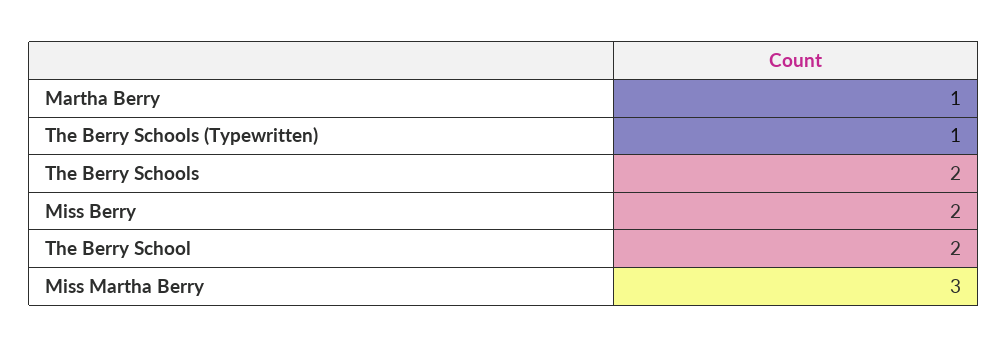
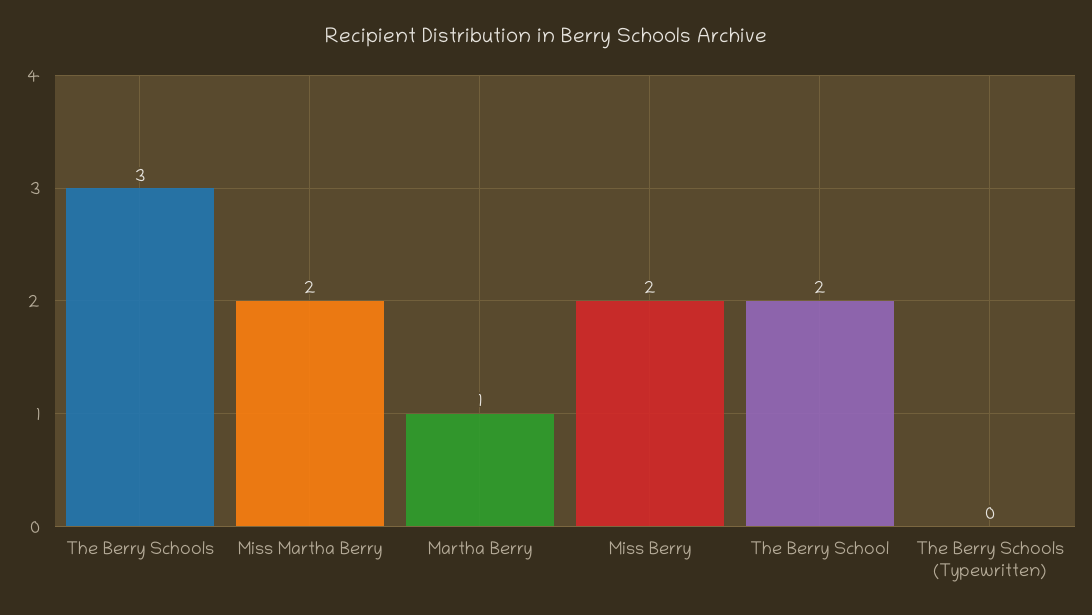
  {
    "Martha Berry": 1,
-   "The Berry Schools (Typewritten)": 1,
+   "The Berry Schools (Typewritten)": 0,
-   "The Berry Schools": 2,
+   "The Berry Schools": 3,
    "Miss Berry": 2,
    "The Berry School": 2,
-   "Miss Martha Berry": 3
+   "Miss Martha Berry": 2
  }

